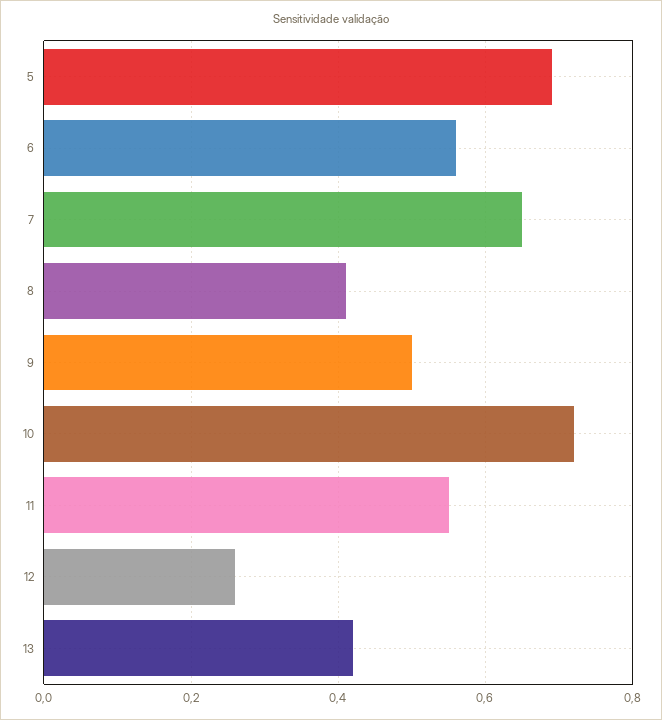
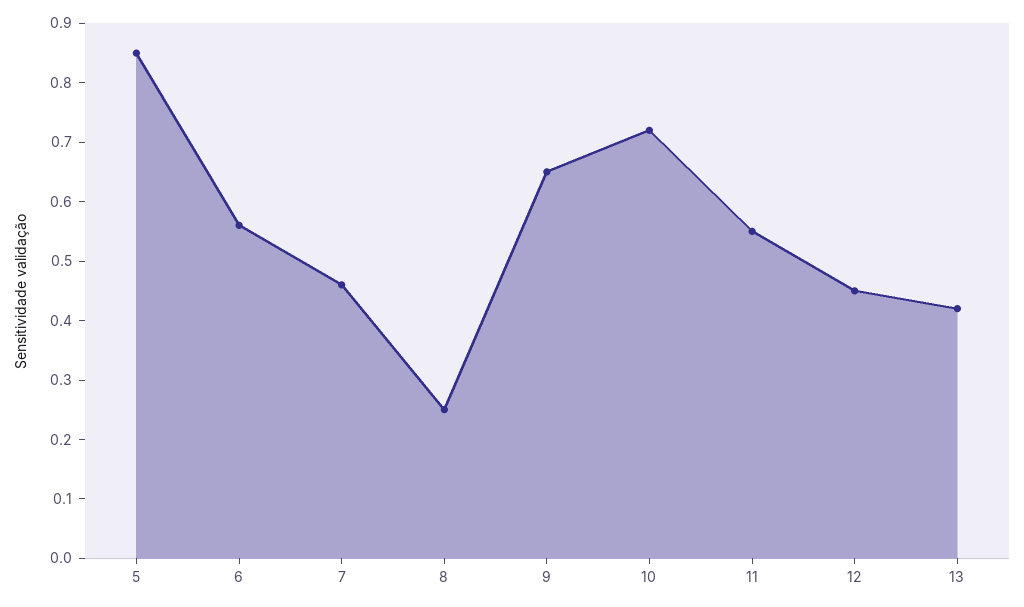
  {
-   "5": 0.7,
+   "5": 0.85,
    "6": 0.55,
-   "7": 0.65,
+   "7": 0.45,
-   "8": 0.4,
+   "8": 0.25,
-   "9": 0.5,
+   "9": 0.65,
    "10": 0.7,
    "11": 0.55,
-   "12": 0.25,
+   "12": 0.45,
    "13": 0.4
  }

